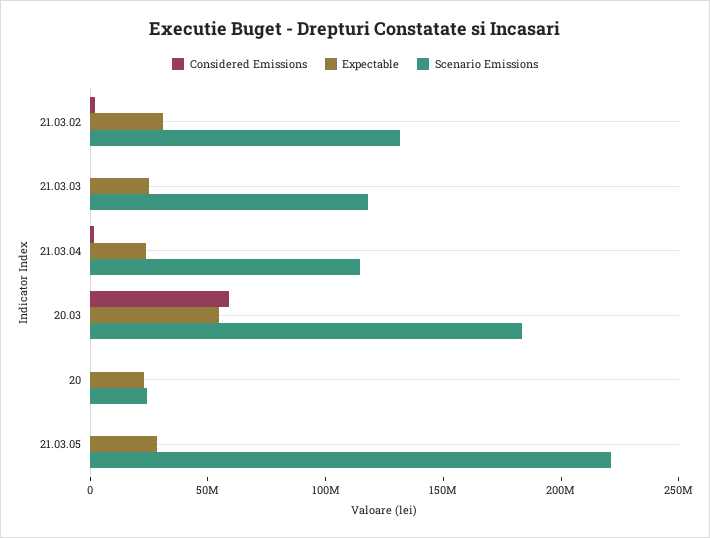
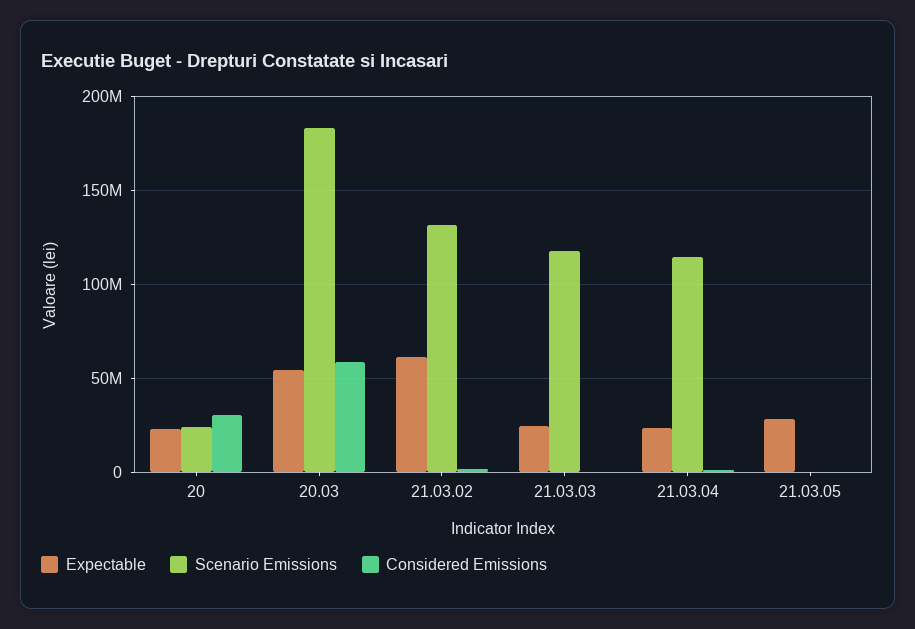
  {
    "Considered Emissions": {
      "21.03.02": 0,
      "21.03.03": 0,
      "21.03.04": 0,
      "20.03": 60000000,
-     "20": 0,
+     "20": 30000000,
      "21.03.05": 0
    },
    "Expectable": {
-     "21.03.02": 30000000,
+     "21.03.02": 60000000,
      "21.03.03": 25000000,
      "21.03.04": 25000000,
      "20.03": 55000000,
      "20": 25000000,
      "21.03.05": 30000000
    },
    "Scenario Emissions": {
      "21.03.02": 130000000,
      "21.03.03": 120000000,
      "21.03.04": 115000000,
      "20.03": 185000000,
      "20": 25000000,
-     "21.03.05": 220000000
+     "21.03.05": 0
    }
  }

